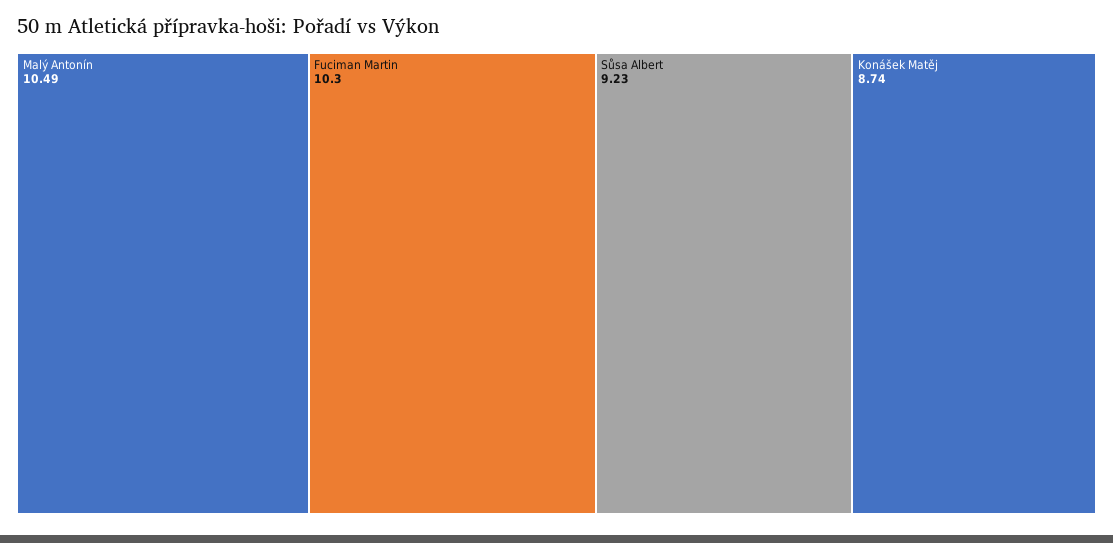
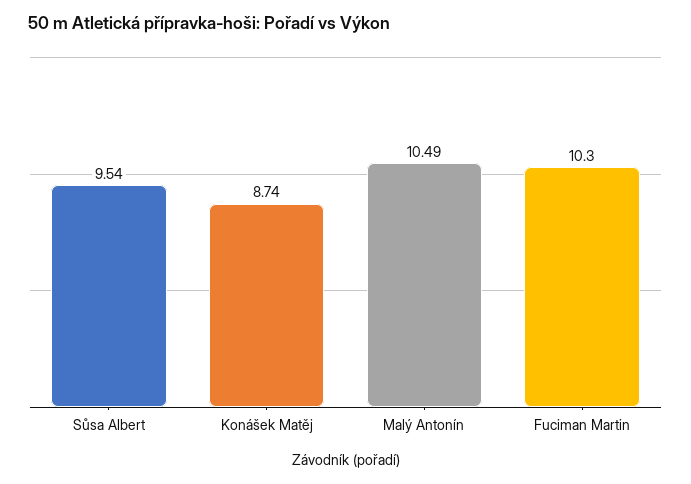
  {
    "Malý Antonín": 10.49,
    "Fuciman Martin": 10.3,
-   "Sůsa Albert": 9.23,
+   "Sůsa Albert": 9.54,
    "Konášek Matěj": 8.74
  }

